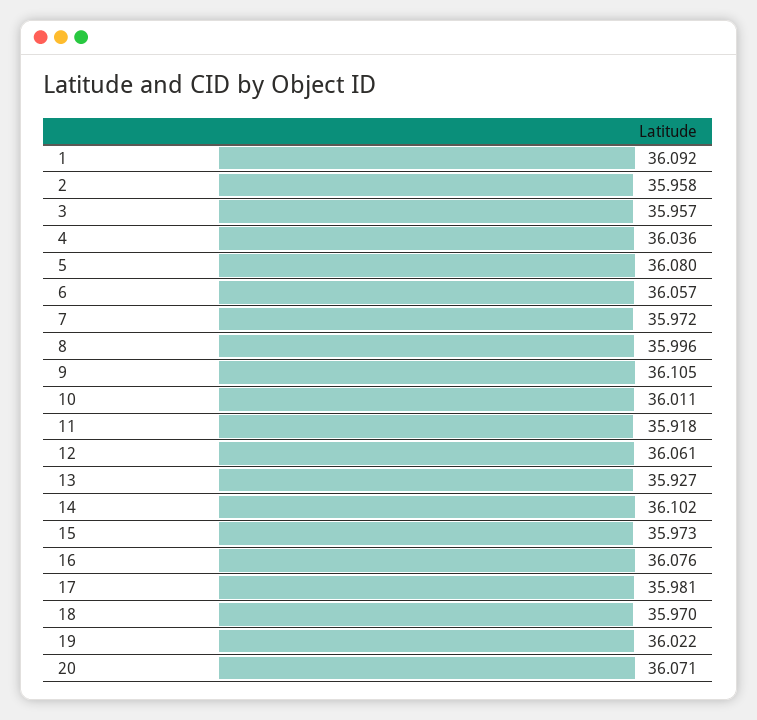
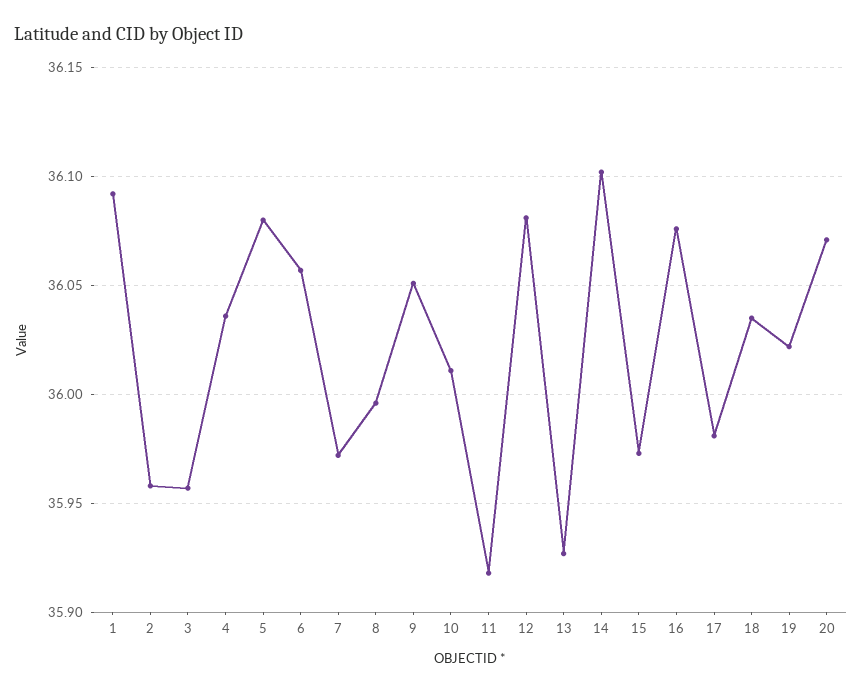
  {
    "1": 36.092,
    "2": 35.958,
    "3": 35.957,
    "4": 36.036,
    "5": 36.08,
    "6": 36.057,
    "7": 35.972,
    "8": 35.996,
-   "9": 36.105,
+   "9": 36.05,
    "10": 36.011,
    "11": 35.918,
-   "12": 36.061,
+   "12": 36.08,
    "13": 35.927,
    "14": 36.102,
    "15": 35.973,
    "16": 36.076,
    "17": 35.981,
-   "18": 35.97,
+   "18": 36.035,
    "19": 36.022,
    "20": 36.071
  }

